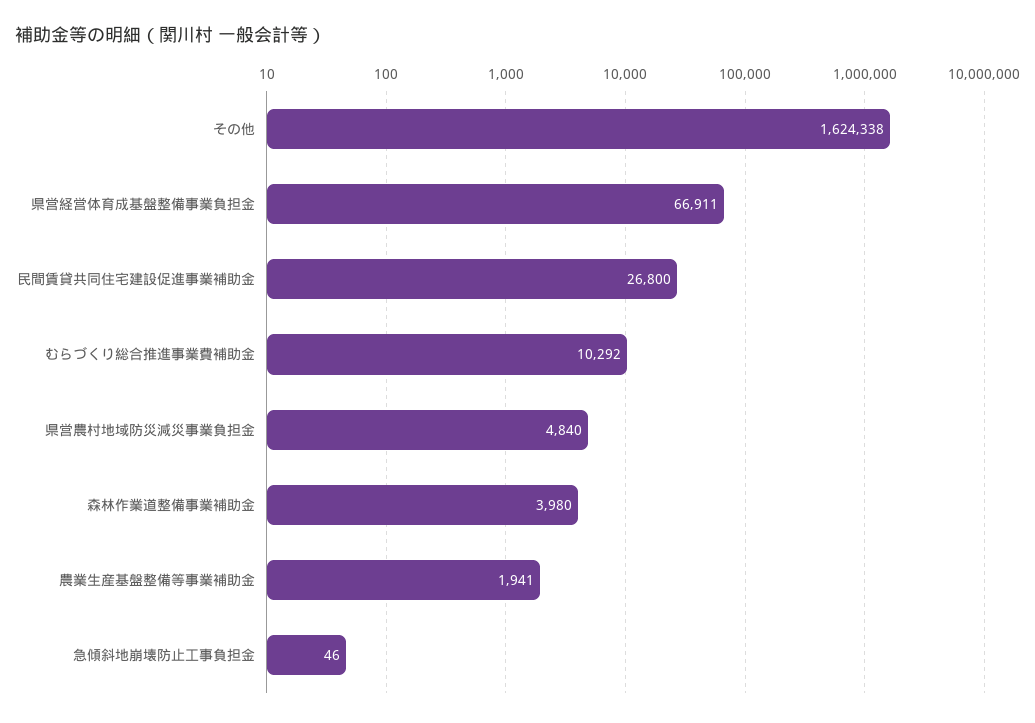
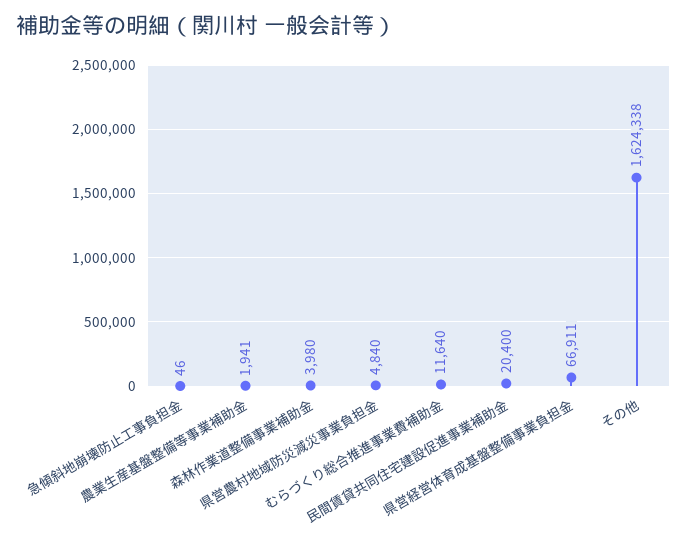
  {
    "その他": 1624338,
    "県営経営体育成基盤整備事業負担金": 66911,
-   "民間賃貸共同住宅建設促進事業補助金": 26800,
+   "民間賃貸共同住宅建設促進事業補助金": 20400,
-   "むらづくり総合推進事業費補助金": 10292,
+   "むらづくり総合推進事業費補助金": 11640,
    "県営農村地域防災減災事業負担金": 4840,
    "森林作業道整備事業補助金": 3980,
    "農業生産基盤整備等事業補助金": 1941,
    "急傾斜地崩壊防止工事負担金": 46
  }

